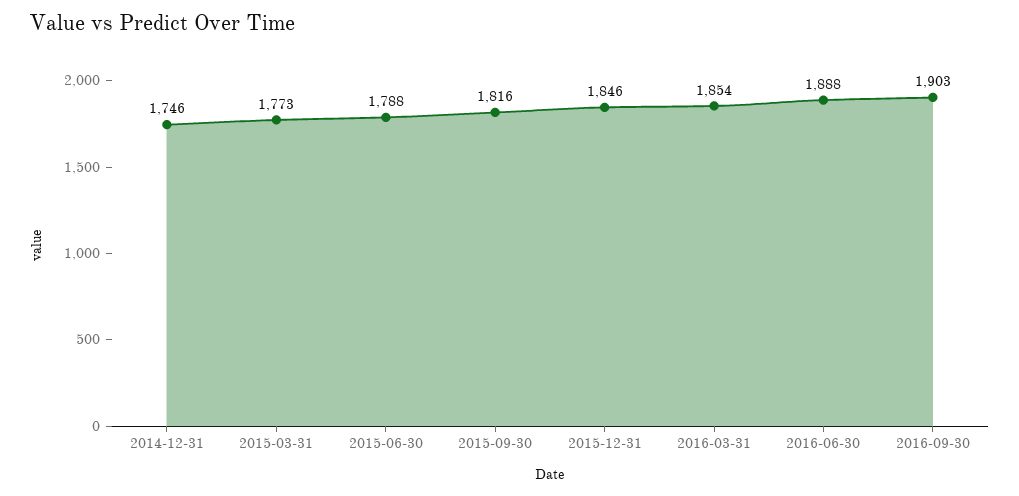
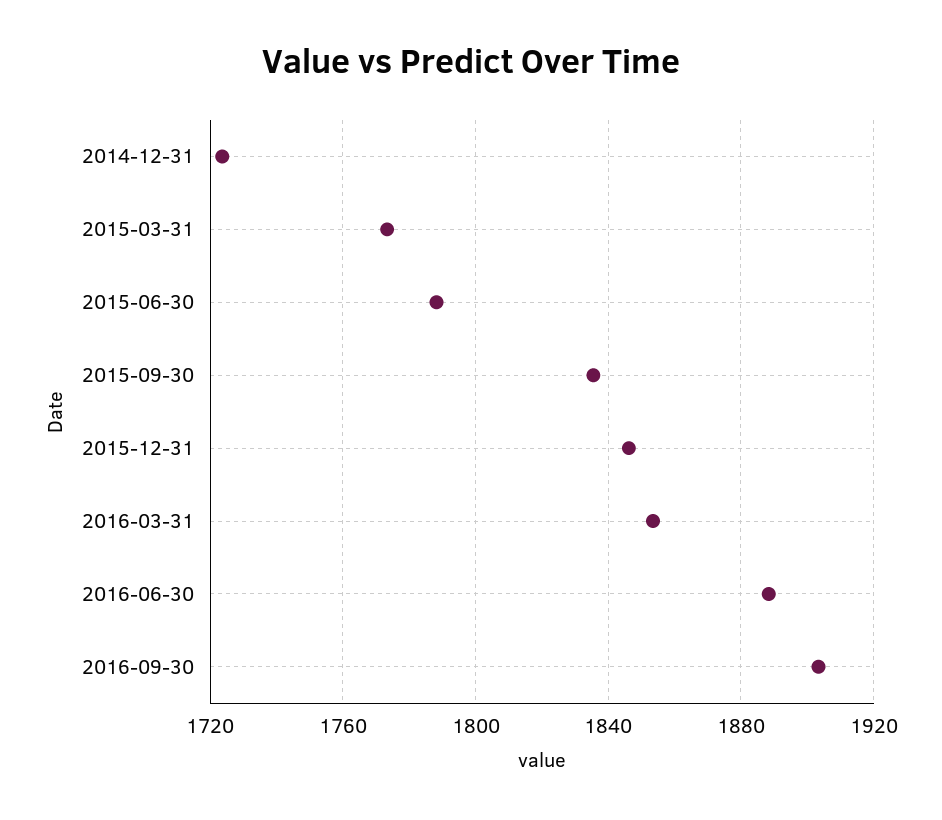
  {
-   "2014-12-31": 1746,
+   "2014-12-31": 1725,
    "2015-03-31": 1773,
    "2015-06-30": 1788,
-   "2015-09-30": 1816,
+   "2015-09-30": 1835,
    "2015-12-31": 1846,
    "2016-03-31": 1854,
    "2016-06-30": 1888,
    "2016-09-30": 1903
  }

